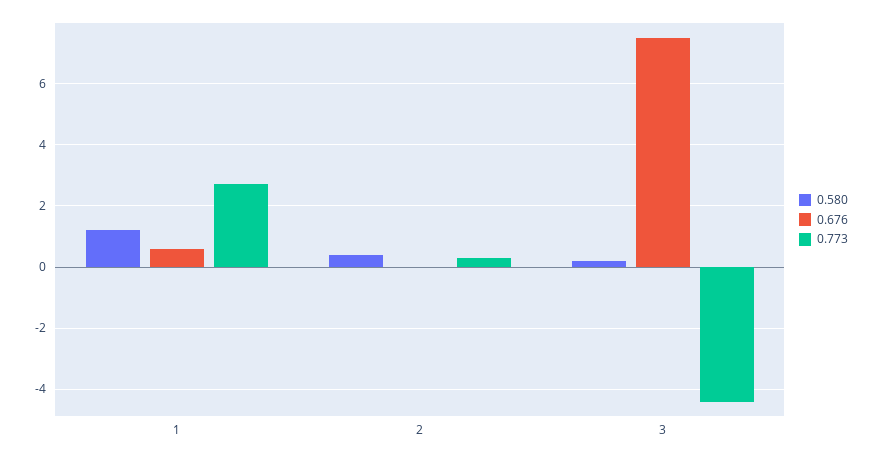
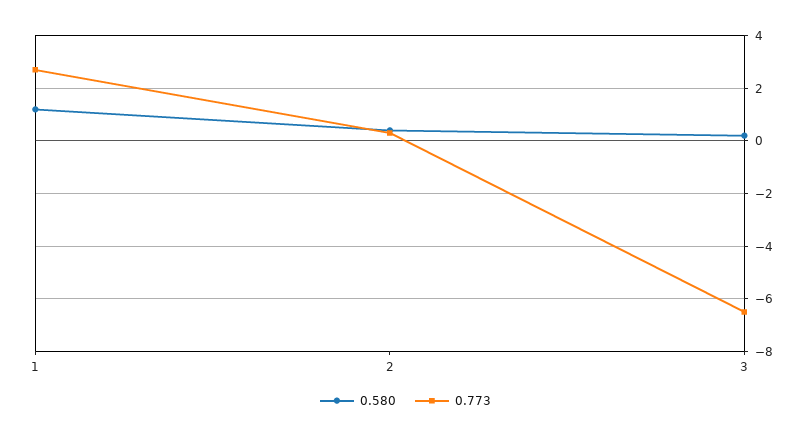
  {
    "0.580": {
      "1": 1,
      "2": 0.5,
      "3": 0
    },
-   "0.676": {
-     "1": 0.5,
-     "2": 0,
-     "3": 7.5
-   },
    "0.773": {
      "1": 2.5,
      "2": 0.5,
-     "3": -4.5
+     "3": -6.5
    }
  }

